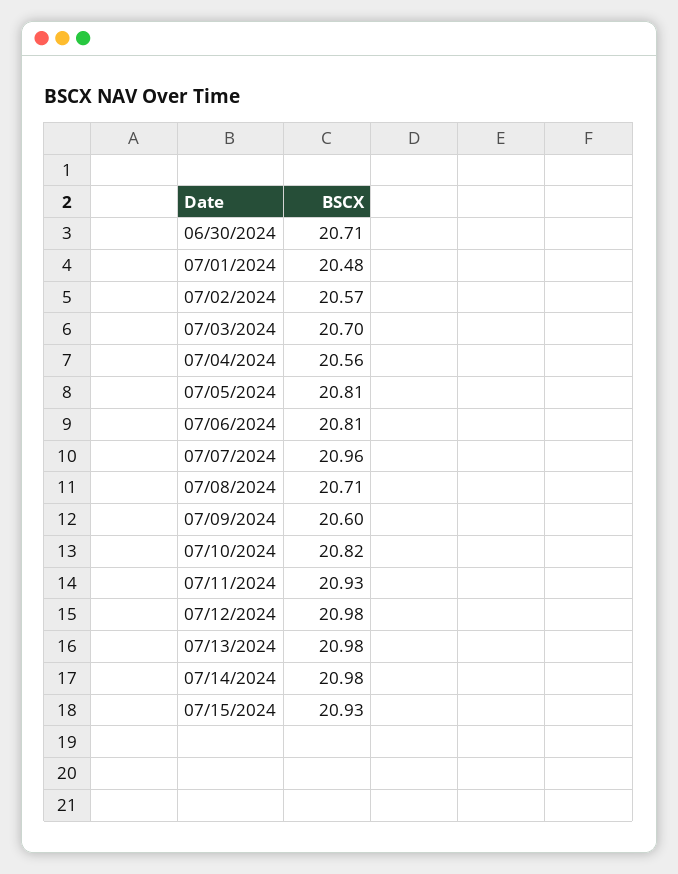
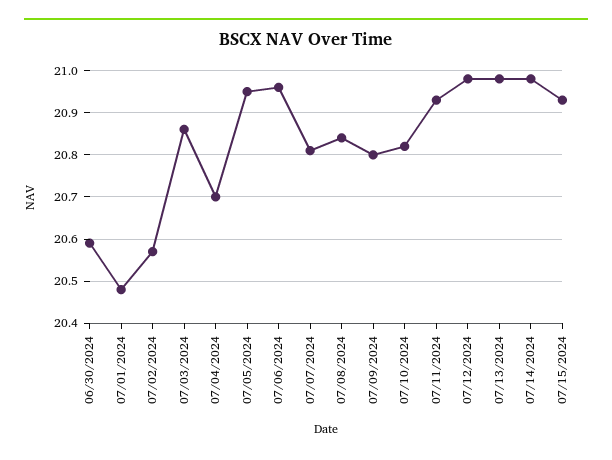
  {
-   "06/30/2024": 20.71,
+   "06/30/2024": 20.6,
    "07/01/2024": 20.48,
    "07/02/2024": 20.57,
-   "07/03/2024": 20.7,
+   "07/03/2024": 20.85,
-   "07/04/2024": 20.56,
+   "07/04/2024": 20.7,
-   "07/05/2024": 20.81,
+   "07/05/2024": 20.95,
-   "07/06/2024": 20.81,
+   "07/06/2024": 20.95,
-   "07/07/2024": 20.96,
+   "07/07/2024": 20.8,
-   "07/08/2024": 20.71,
+   "07/08/2024": 20.85,
-   "07/09/2024": 20.6,
+   "07/09/2024": 20.8,
    "07/10/2024": 20.82,
    "07/11/2024": 20.93,
    "07/12/2024": 20.98,
    "07/13/2024": 20.98,
    "07/14/2024": 20.98,
    "07/15/2024": 20.93
  }

